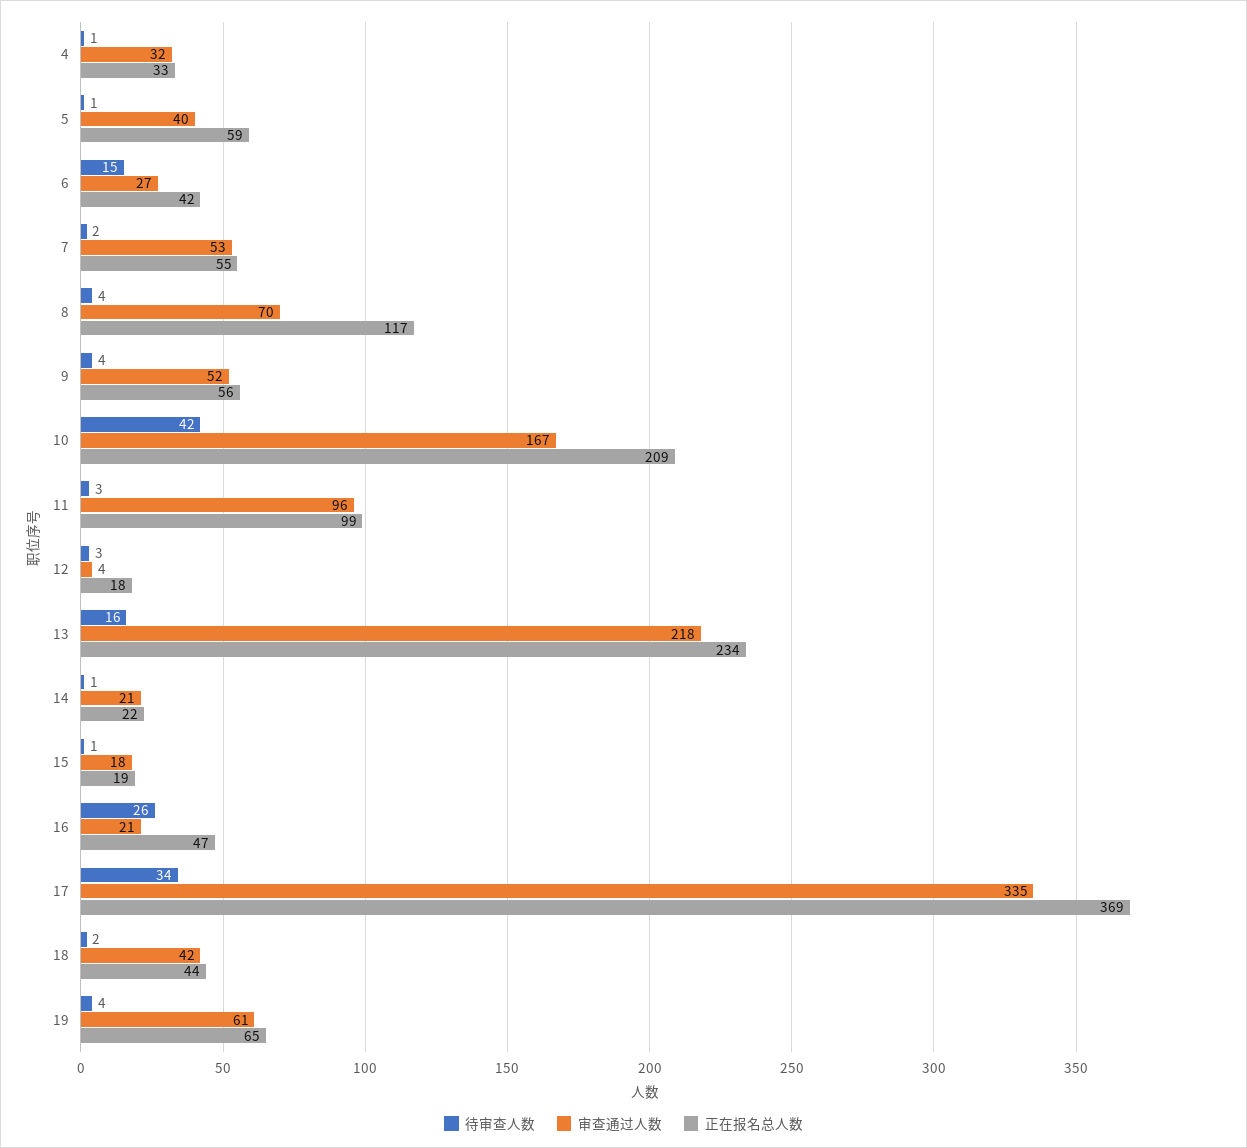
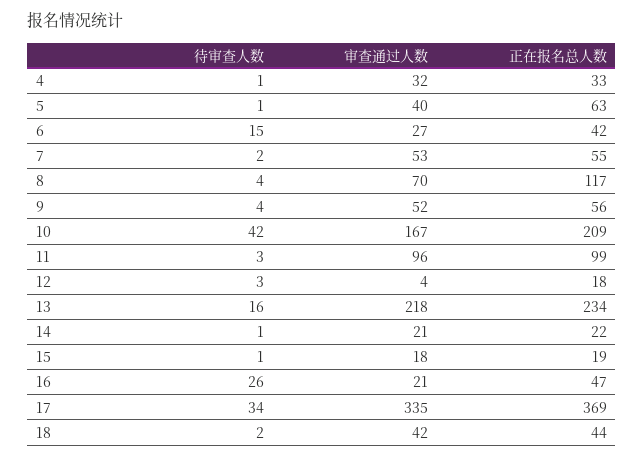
  {
    "待审查人数": {
      "4": 1,
      "5": 1,
      "6": 15,
      "7": 2,
      "8": 4,
      "9": 4,
      "10": 42,
      "11": 3,
      "12": 3,
      "13": 16,
      "14": 1,
      "15": 1,
      "16": 26,
      "17": 34,
-     "18": 2,
+     "18": 2
-     "19": 4
    },
    "审查通过人数": {
      "4": 32,
      "5": 40,
      "6": 27,
      "7": 53,
      "8": 70,
      "9": 52,
      "10": 167,
      "11": 96,
      "12": 4,
      "13": 218,
      "14": 21,
      "15": 18,
      "16": 21,
      "17": 335,
-     "18": 42,
+     "18": 42
-     "19": 61
    },
    "正在报名总人数": {
      "4": 33,
-     "5": 59,
+     "5": 63,
      "6": 42,
      "7": 55,
      "8": 117,
      "9": 56,
      "10": 209,
      "11": 99,
      "12": 18,
      "13": 234,
      "14": 22,
      "15": 19,
      "16": 47,
      "17": 369,
-     "18": 44,
+     "18": 44
-     "19": 65
    }
  }

